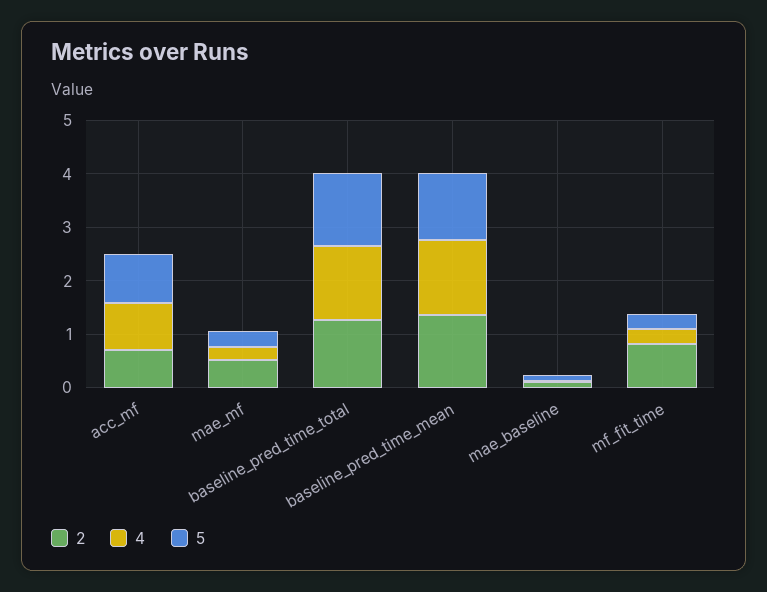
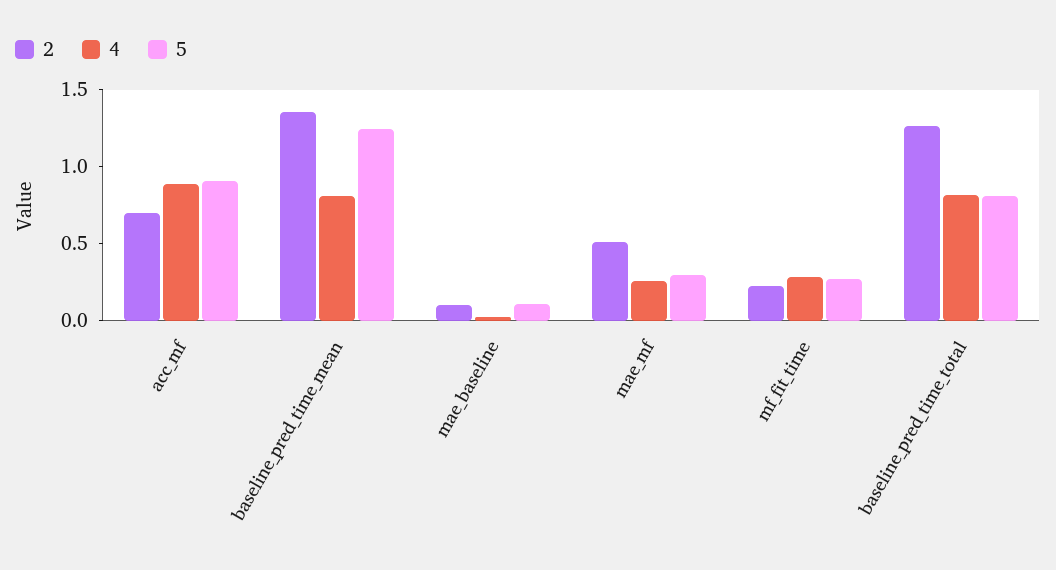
  {
    "2": {
      "acc_mf": 0.7,
      "mae_mf": 0.5,
      "baseline_pred_time_total": 1.3,
      "baseline_pred_time_mean": 1.4,
      "mae_baseline": 0.1,
-     "mf_fit_time": 0.8
+     "mf_fit_time": 0.2
    },
    "4": {
      "acc_mf": 0.9,
      "mae_mf": 0.3,
-     "baseline_pred_time_total": 1.4,
+     "baseline_pred_time_total": 0.8,
-     "baseline_pred_time_mean": 1.4,
+     "baseline_pred_time_mean": 0.8,
      "mae_baseline": 0,
      "mf_fit_time": 0.3
    },
    "5": {
      "acc_mf": 0.9,
      "mae_mf": 0.3,
-     "baseline_pred_time_total": 1.4,
+     "baseline_pred_time_total": 0.8,
      "baseline_pred_time_mean": 1.2,
      "mae_baseline": 0.1,
      "mf_fit_time": 0.3
    }
  }

